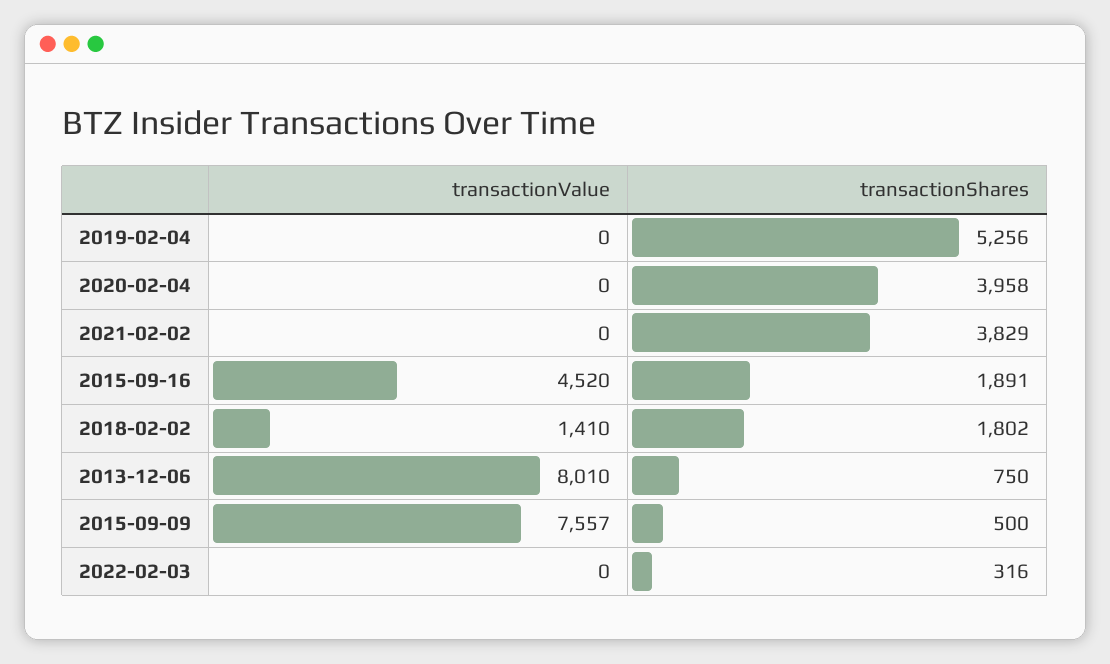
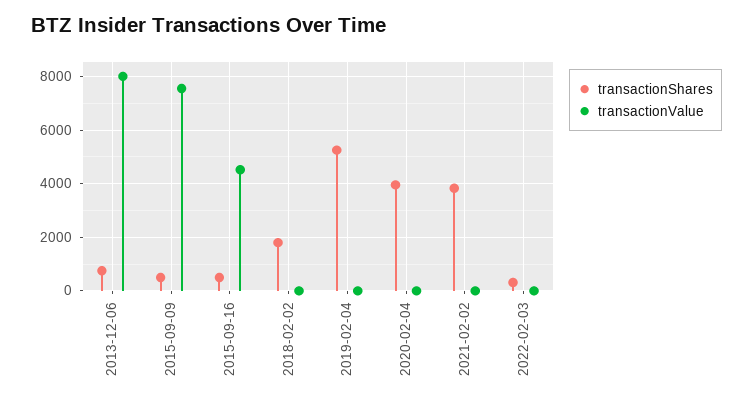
  {
    "transactionValue": {
      "2019-02-04": 0,
      "2020-02-04": 0,
      "2021-02-02": 0,
      "2015-09-16": 4520,
-     "2018-02-02": 1410,
+     "2018-02-02": 0,
      "2013-12-06": 8010,
      "2015-09-09": 7557,
      "2022-02-03": 0
    },
    "transactionShares": {
      "2019-02-04": 5256,
      "2020-02-04": 3958,
      "2021-02-02": 3829,
-     "2015-09-16": 1891,
+     "2015-09-16": 500,
      "2018-02-02": 1802,
      "2013-12-06": 750,
      "2015-09-09": 500,
      "2022-02-03": 316
    }
  }

